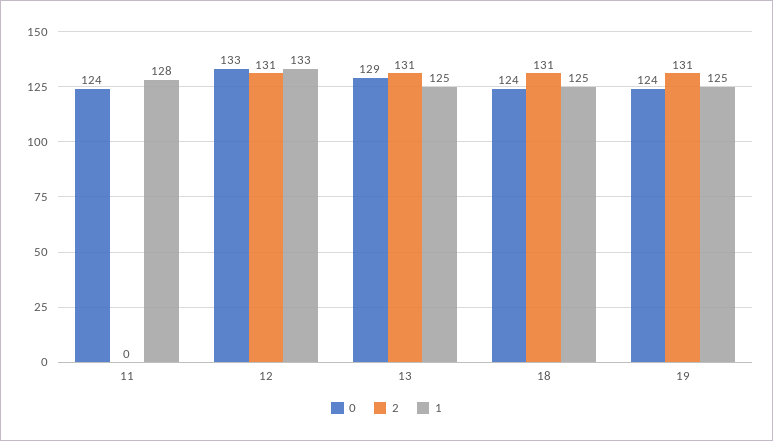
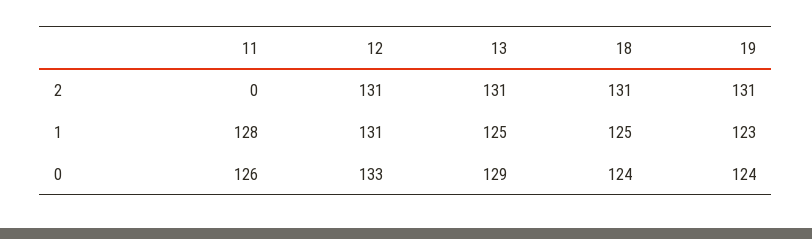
  {
    "0": {
-     "11": 124,
+     "11": 126,
      "12": 133,
      "13": 129,
      "18": 124,
      "19": 124
    },
    "2": {
      "11": 0,
      "12": 131,
      "13": 131,
      "18": 131,
      "19": 131
    },
    "1": {
      "11": 128,
-     "12": 133,
+     "12": 131,
      "13": 125,
      "18": 125,
-     "19": 125
+     "19": 123
    }
  }

